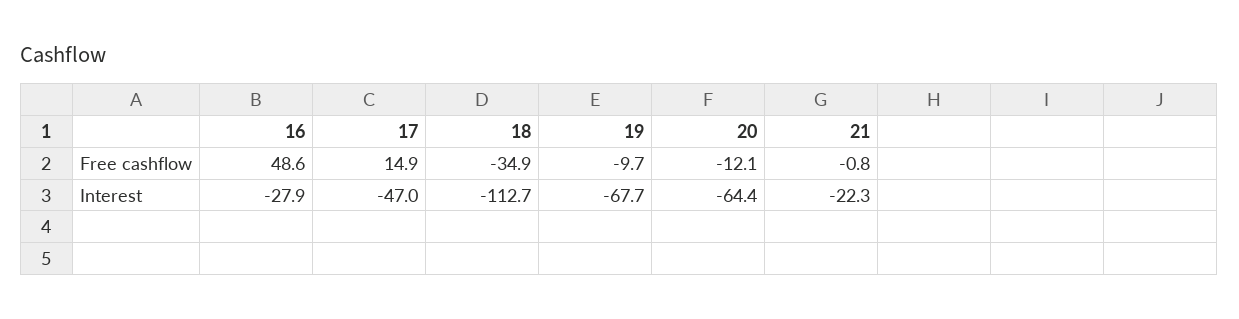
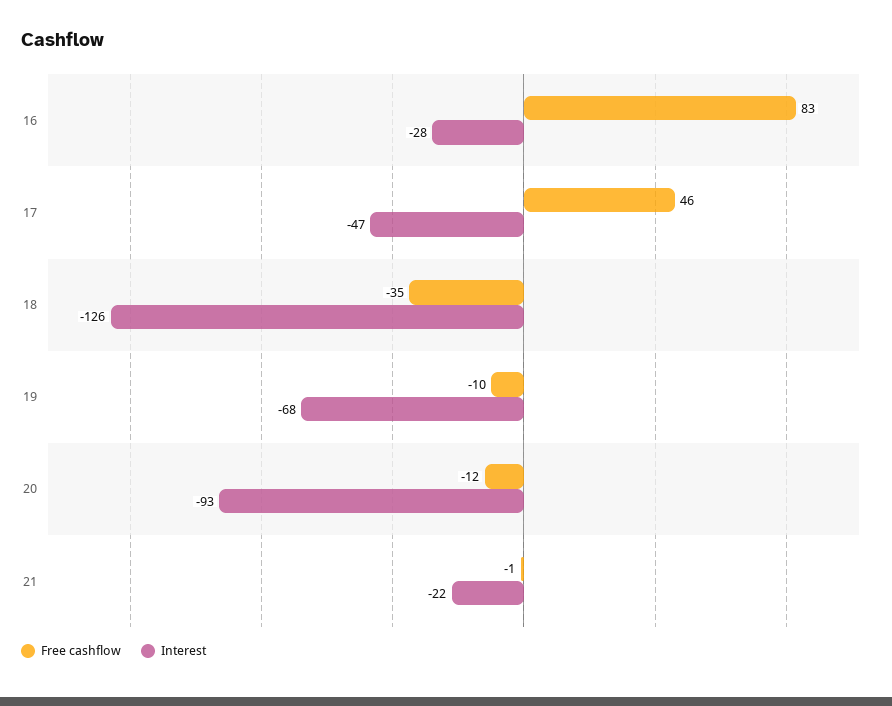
  {
    "Free cashflow": {
-     "16": 48.6,
+     "16": 83,
-     "17": 14.9,
+     "17": 46,
      "18": -34.9,
      "19": -9.7,
      "20": -12.1,
      "21": -0.8
    },
    "Interest": {
      "16": -27.9,
      "17": -47,
-     "18": -112.7,
+     "18": -126,
      "19": -67.7,
-     "20": -64.4,
+     "20": -93,
      "21": -22.3
    }
  }

